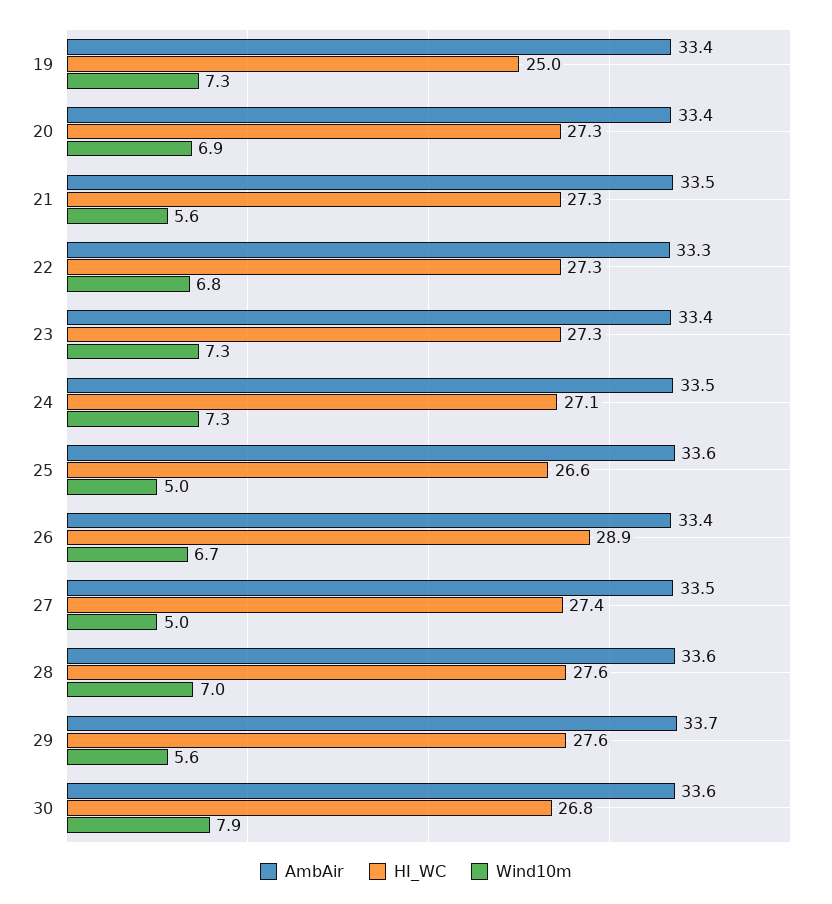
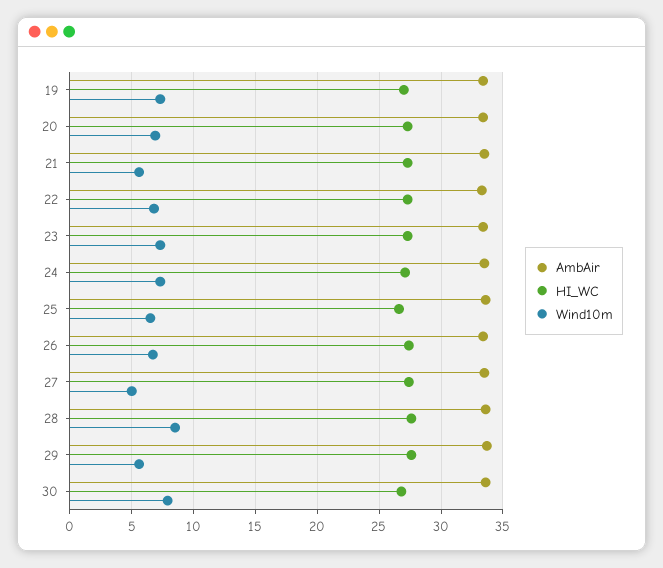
  {
    "AmbAir": {
      "19": 33.4,
      "20": 33.4,
      "21": 33.5,
      "22": 33.3,
      "23": 33.4,
      "24": 33.5,
      "25": 33.6,
      "26": 33.4,
      "27": 33.5,
      "28": 33.6,
      "29": 33.7,
      "30": 33.6
    },
    "HI_WC": {
-     "19": 25,
+     "19": 27,
      "20": 27.3,
      "21": 27.3,
      "22": 27.3,
      "23": 27.3,
      "24": 27.1,
      "25": 26.6,
-     "26": 28.9,
+     "26": 27.5,
      "27": 27.4,
      "28": 27.6,
      "29": 27.6,
      "30": 26.8
    },
    "Wind10m": {
      "19": 7.3,
      "20": 6.9,
      "21": 5.6,
      "22": 6.8,
      "23": 7.3,
      "24": 7.3,
-     "25": 5,
+     "25": 6.5,
      "26": 6.7,
      "27": 5,
-     "28": 7,
+     "28": 8.5,
      "29": 5.6,
      "30": 7.9
    }
  }

